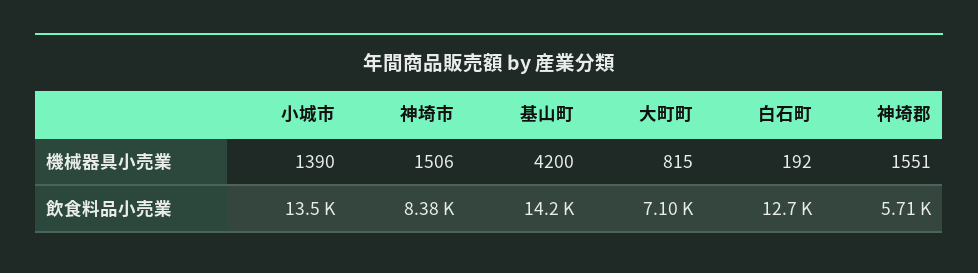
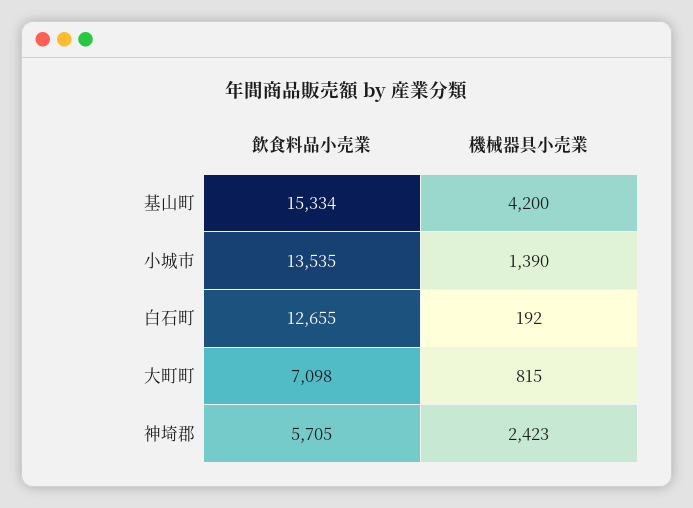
  {
    "小城市": {
      "機械器具小売業": 1390,
      "飲食料品小売業": 13535
    },
-   "神埼市": {
-     "機械器具小売業": 1506,
-     "飲食料品小売業": 8380
-   },
    "基山町": {
      "機械器具小売業": 4200,
-     "飲食料品小売業": 14200
+     "飲食料品小売業": 15334
    },
    "大町町": {
      "機械器具小売業": 815,
      "飲食料品小売業": 7098
    },
    "白石町": {
      "機械器具小売業": 192,
      "飲食料品小売業": 12655
    },
    "神埼郡": {
-     "機械器具小売業": 1551,
+     "機械器具小売業": 2423,
      "飲食料品小売業": 5705
    }
  }

